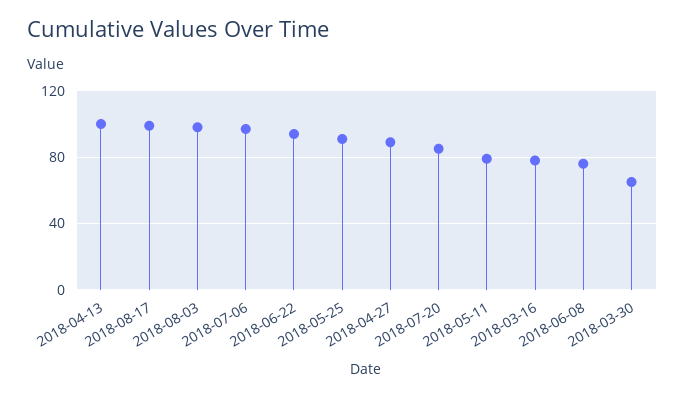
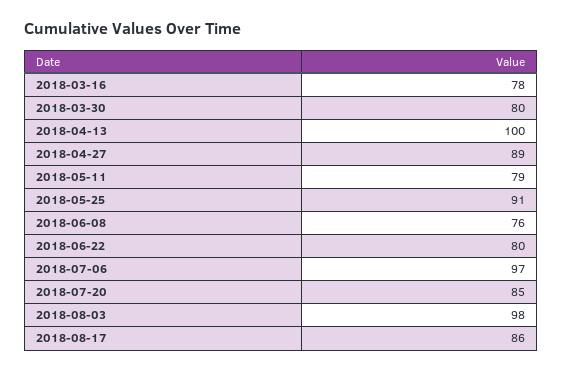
  {
    "2018-04-13": 100,
-   "2018-08-17": 100,
+   "2018-08-17": 86,
    "2018-08-03": 98,
    "2018-07-06": 97,
-   "2018-06-22": 95,
+   "2018-06-22": 80,
    "2018-05-25": 91,
    "2018-04-27": 89,
    "2018-07-20": 85,
    "2018-05-11": 79,
    "2018-03-16": 78,
    "2018-06-08": 76,
-   "2018-03-30": 65
+   "2018-03-30": 80
  }

